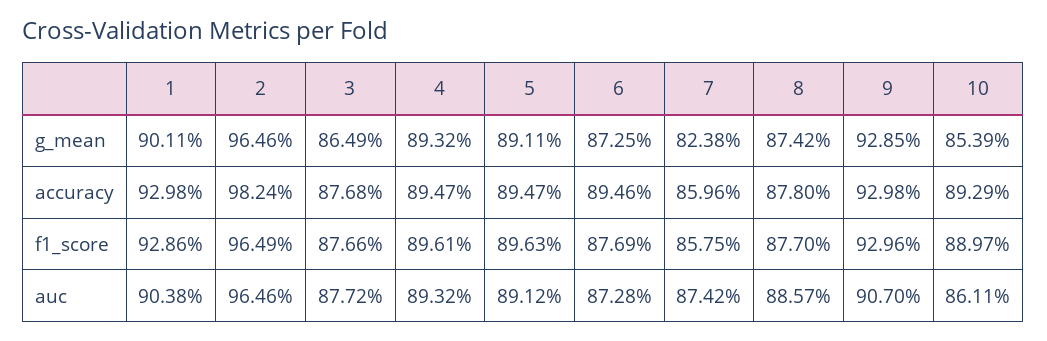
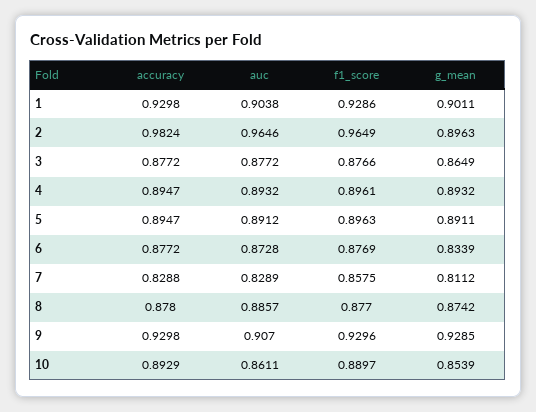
  {
    "1": {
      "g_mean": 0.9011,
      "accuracy": 0.9298,
      "f1_score": 0.9286,
      "auc": 0.9038
    },
    "2": {
-     "g_mean": 0.9646,
+     "g_mean": 0.8963,
      "accuracy": 0.9824,
      "f1_score": 0.9649,
      "auc": 0.9646
    },
    "3": {
      "g_mean": 0.8649,
-     "accuracy": 0.8768,
+     "accuracy": 0.8772,
      "f1_score": 0.8766,
      "auc": 0.8772
    },
    "4": {
      "g_mean": 0.8932,
      "accuracy": 0.8947,
      "f1_score": 0.8961,
      "auc": 0.8932
    },
    "5": {
      "g_mean": 0.8911,
      "accuracy": 0.8947,
      "f1_score": 0.8963,
      "auc": 0.8912
    },
    "6": {
-     "g_mean": 0.8725,
+     "g_mean": 0.8339,
-     "accuracy": 0.8946,
+     "accuracy": 0.8772,
      "f1_score": 0.8769,
      "auc": 0.8728
    },
    "7": {
-     "g_mean": 0.8238,
+     "g_mean": 0.8112,
-     "accuracy": 0.8596,
+     "accuracy": 0.8288,
      "f1_score": 0.8575,
-     "auc": 0.8742
+     "auc": 0.8289
    },
    "8": {
      "g_mean": 0.8742,
      "accuracy": 0.878,
      "f1_score": 0.877,
      "auc": 0.8857
    },
    "9": {
      "g_mean": 0.9285,
      "accuracy": 0.9298,
      "f1_score": 0.9296,
      "auc": 0.907
    },
    "10": {
      "g_mean": 0.8539,
      "accuracy": 0.8929,
      "f1_score": 0.8897,
      "auc": 0.8611
    }
  }

